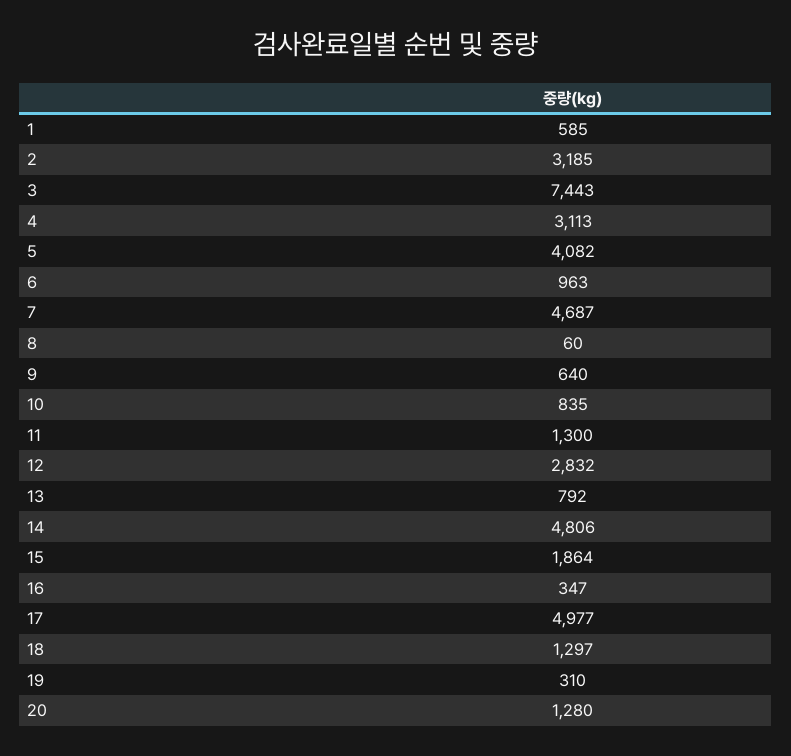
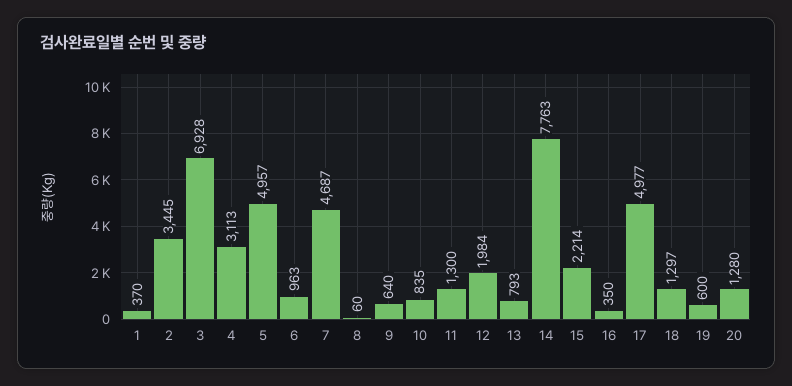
  {
-   "1": 585,
+   "1": 370,
-   "2": 3185,
+   "2": 3445,
-   "3": 7443,
+   "3": 6928,
    "4": 3113,
-   "5": 4082,
+   "5": 4957,
    "6": 963,
    "7": 4687,
    "8": 60,
    "9": 640,
    "10": 835,
    "11": 1300,
-   "12": 2832,
+   "12": 1984,
-   "13": 792,
+   "13": 793,
-   "14": 4806,
+   "14": 7763,
-   "15": 1864,
+   "15": 2214,
-   "16": 347,
+   "16": 350,
    "17": 4977,
    "18": 1297,
-   "19": 310,
+   "19": 600,
    "20": 1280
  }

